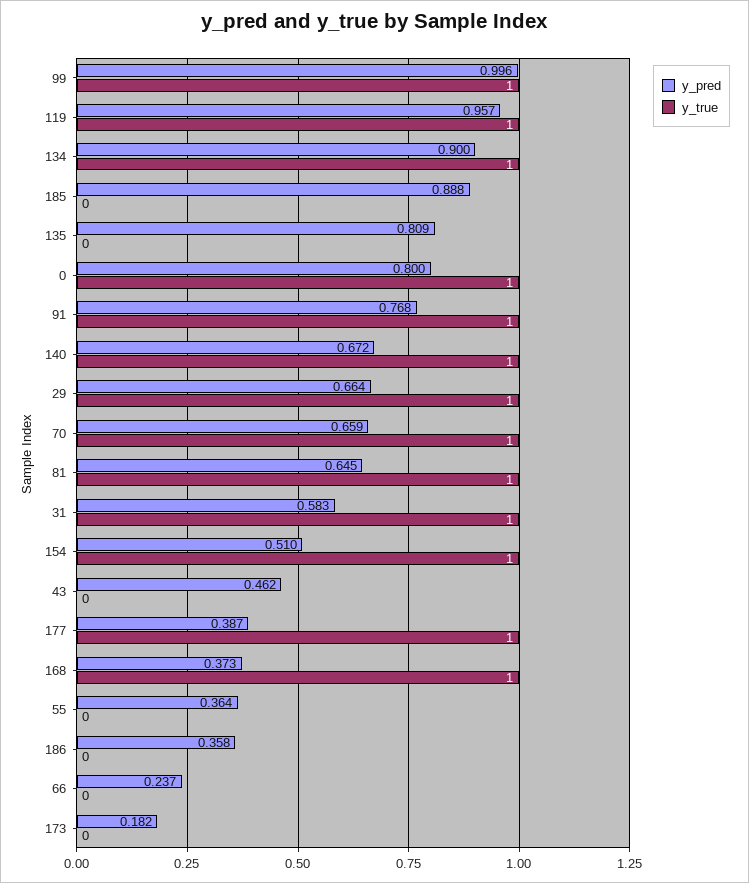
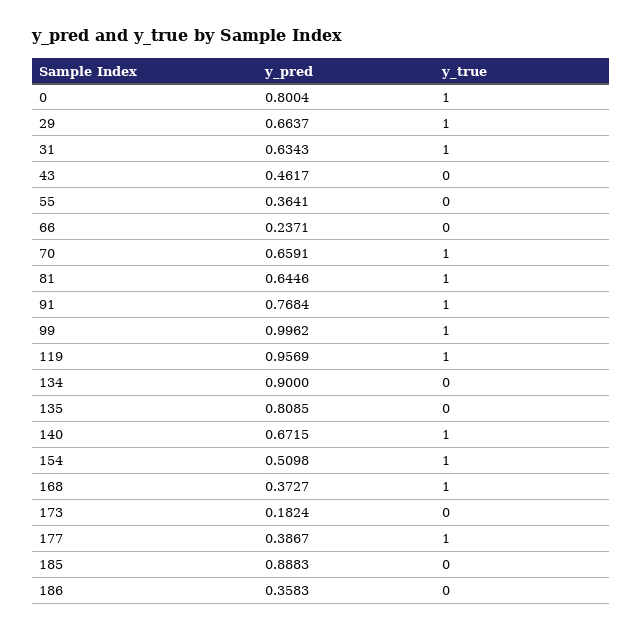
  {
    "y_pred": {
      "99": 0.9962,
      "119": 0.9569,
      "134": 0.9,
      "185": 0.8883,
      "135": 0.8085,
      "0": 0.8004,
      "91": 0.7684,
      "140": 0.6715,
      "29": 0.6637,
      "70": 0.6591,
      "81": 0.6446,
-     "31": 0.583,
+     "31": 0.6343,
      "154": 0.5098,
      "43": 0.4617,
      "177": 0.3867,
      "168": 0.3727,
      "55": 0.3641,
      "186": 0.3583,
      "66": 0.2371,
      "173": 0.1824
    },
    "y_true": {
      "99": 1,
      "119": 1,
-     "134": 1,
+     "134": 0,
      "185": 0,
      "135": 0,
      "0": 1,
      "91": 1,
      "140": 1,
      "29": 1,
      "70": 1,
      "81": 1,
      "31": 1,
      "154": 1,
      "43": 0,
      "177": 1,
      "168": 1,
      "55": 0,
      "186": 0,
      "66": 0,
      "173": 0
    }
  }

